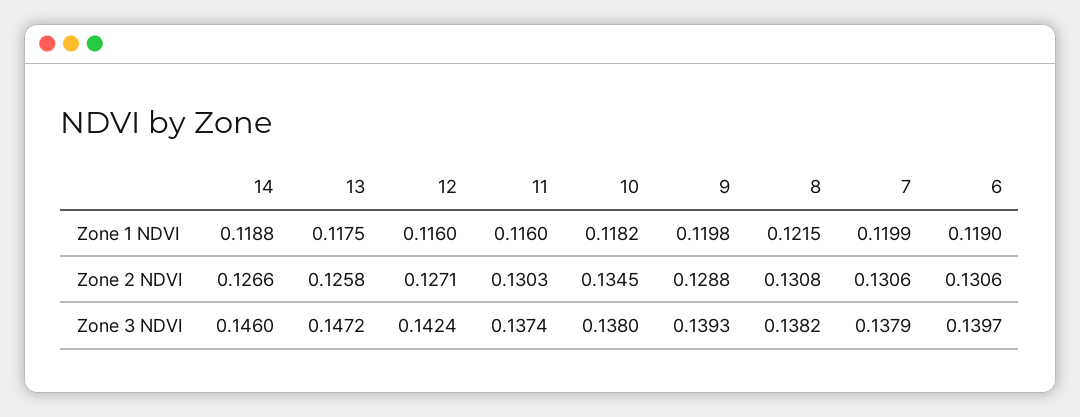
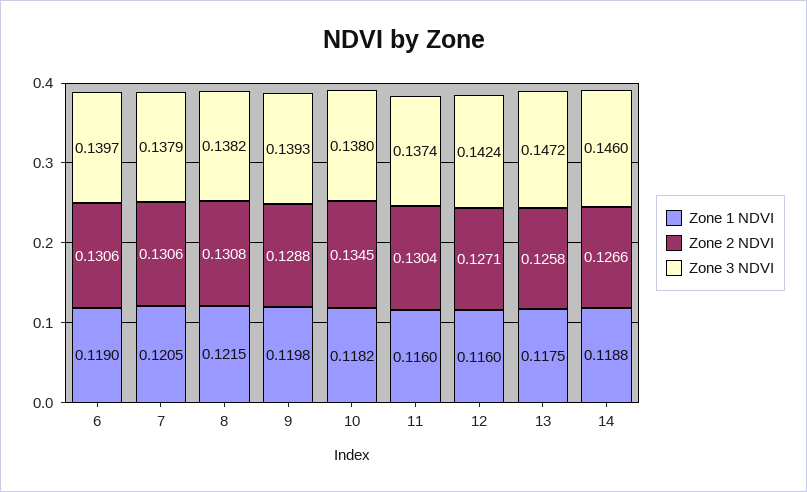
  {
    "Zone 1 NDVI": {
      "14": 0.1188,
      "13": 0.1175,
      "12": 0.116,
      "11": 0.116,
      "10": 0.1182,
      "9": 0.1198,
      "8": 0.1215,
-     "7": 0.1199,
+     "7": 0.1205,
      "6": 0.119
    },
    "Zone 2 NDVI": {
      "14": 0.1266,
      "13": 0.1258,
      "12": 0.1271,
-     "11": 0.1303,
+     "11": 0.1304,
      "10": 0.1345,
      "9": 0.1288,
      "8": 0.1308,
      "7": 0.1306,
      "6": 0.1306
    },
    "Zone 3 NDVI": {
      "14": 0.146,
      "13": 0.1472,
      "12": 0.1424,
      "11": 0.1374,
      "10": 0.138,
      "9": 0.1393,
      "8": 0.1382,
      "7": 0.1379,
      "6": 0.1397
    }
  }

